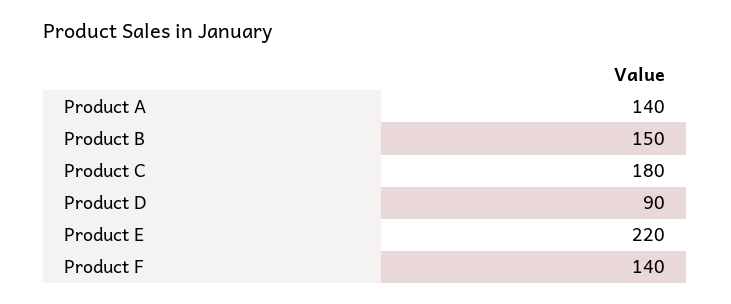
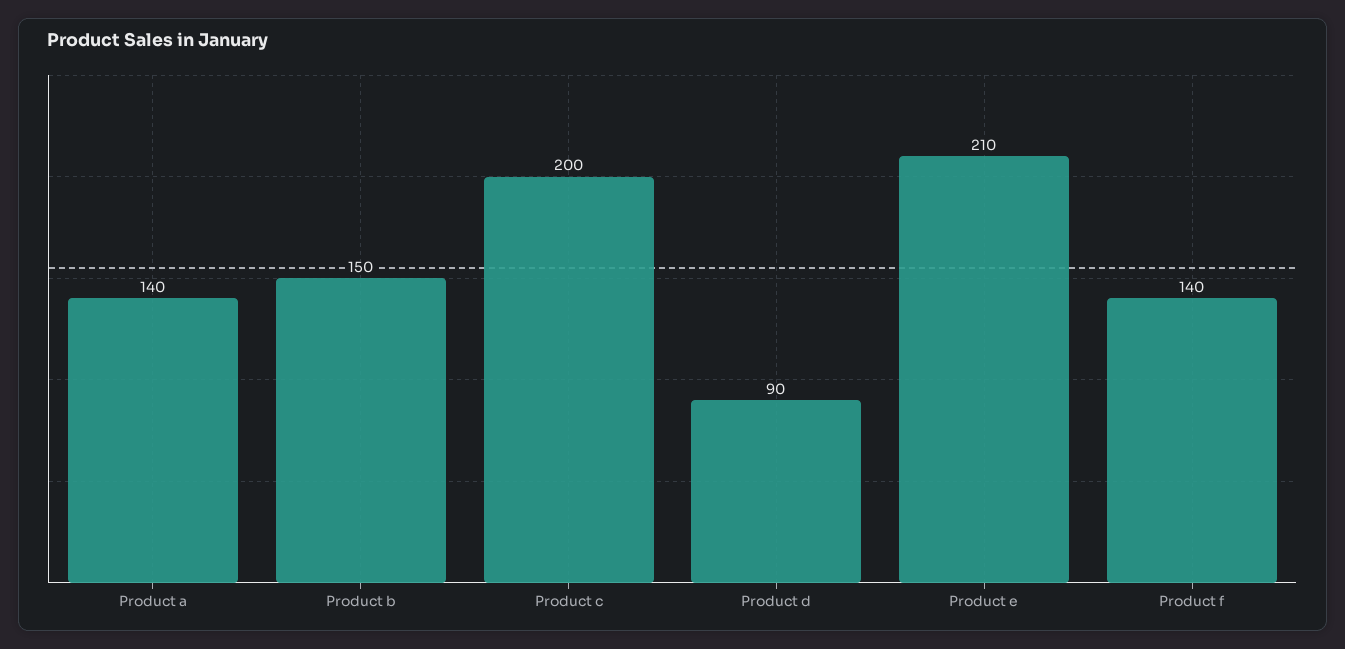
  {
    "Product A": 140,
    "Product B": 150,
-   "Product C": 180,
+   "Product C": 200,
    "Product D": 90,
-   "Product E": 220,
+   "Product E": 210,
    "Product F": 140
  }

